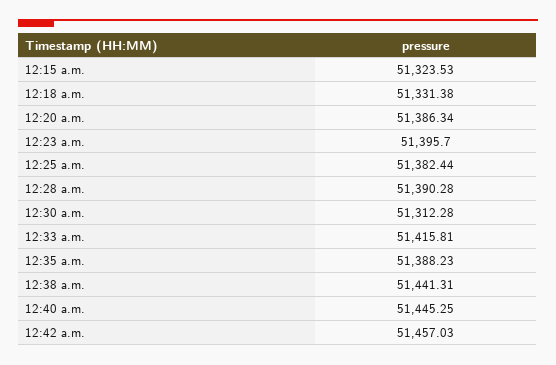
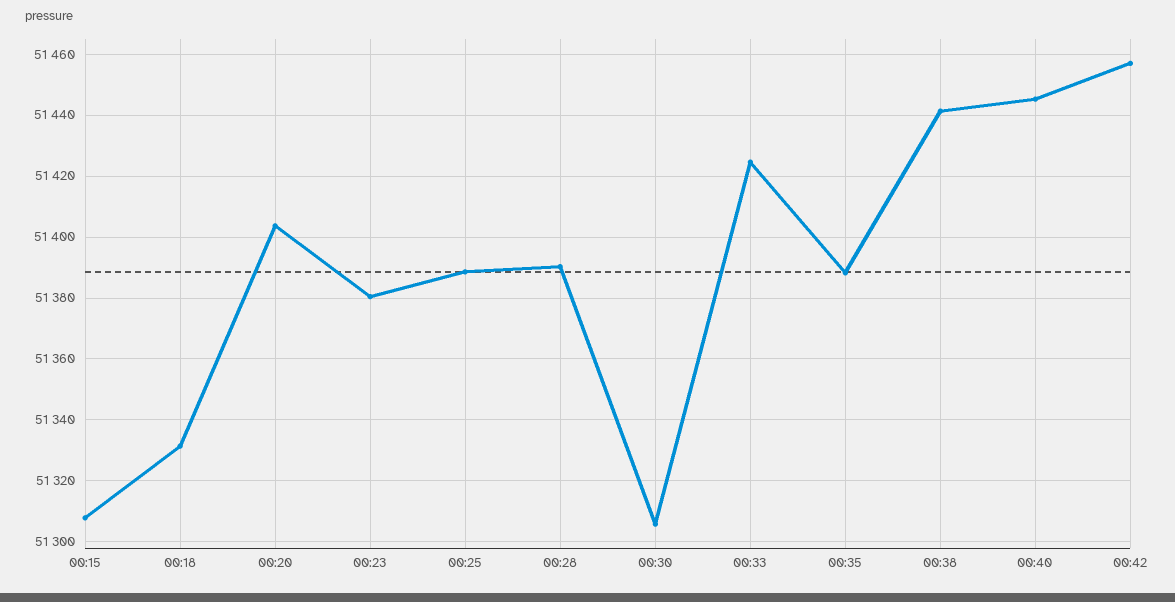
  {
-   "12:15 a.m.": 51323.53,
+   "12:15 a.m.": 51308,
    "12:18 a.m.": 51331.38,
-   "12:20 a.m.": 51386.34,
+   "12:20 a.m.": 51404,
-   "12:23 a.m.": 51395.7,
+   "12:23 a.m.": 51380,
-   "12:25 a.m.": 51382.44,
+   "12:25 a.m.": 51388,
    "12:28 a.m.": 51390.28,
-   "12:30 a.m.": 51312.28,
+   "12:30 a.m.": 51306,
-   "12:33 a.m.": 51415.81,
+   "12:33 a.m.": 51424,
    "12:35 a.m.": 51388.23,
    "12:38 a.m.": 51441.31,
    "12:40 a.m.": 51445.25,
    "12:42 a.m.": 51457.03
  }

